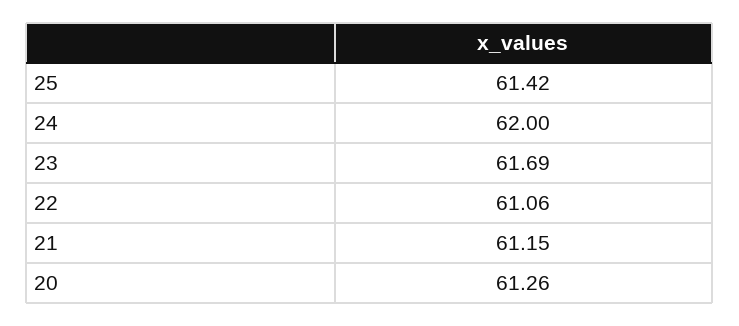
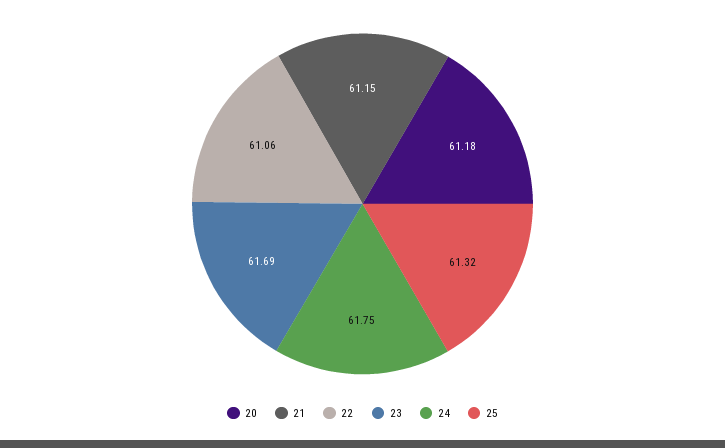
  {
-   "25": 61.42,
+   "25": 61.32,
-   "24": 62,
+   "24": 61.75,
    "23": 61.69,
    "22": 61.06,
    "21": 61.15,
-   "20": 61.26
+   "20": 61.18
  }

